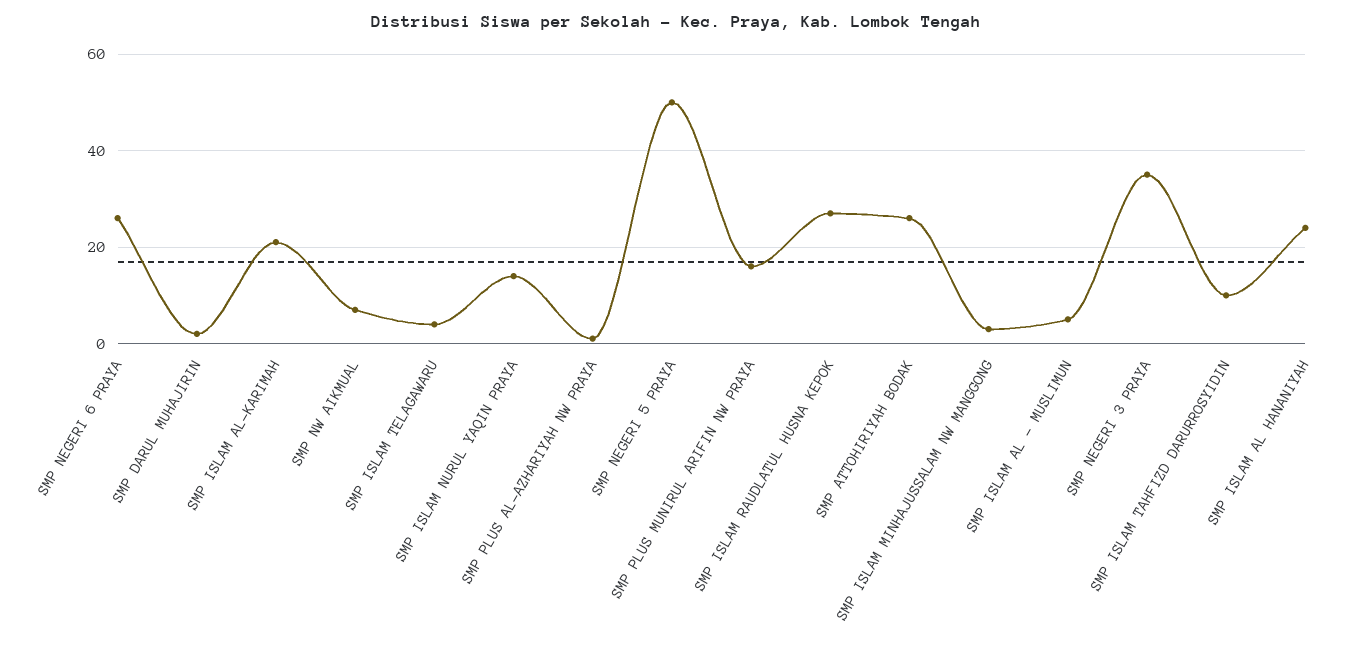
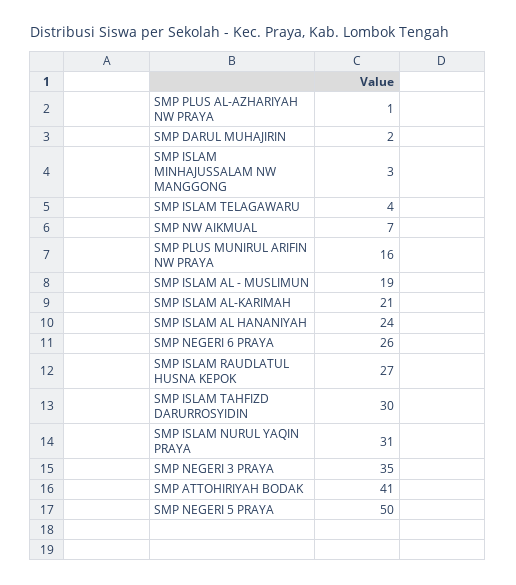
  {
    "SMP NEGERI 6 PRAYA": 26,
    "SMP DARUL MUHAJIRIN": 2,
    "SMP ISLAM AL-KARIMAH": 21,
    "SMP NW AIKMUAL": 7,
    "SMP ISLAM TELAGAWARU": 4,
-   "SMP ISLAM NURUL YAQIN PRAYA": 15,
+   "SMP ISLAM NURUL YAQIN PRAYA": 31,
    "SMP PLUS AL-AZHARIYAH NW PRAYA": 1,
    "SMP NEGERI 5 PRAYA": 50,
    "SMP PLUS MUNIRUL ARIFIN NW PRAYA": 16,
    "SMP ISLAM RAUDLATUL HUSNA KEPOK": 27,
-   "SMP ATTOHIRIYAH BODAK": 25,
+   "SMP ATTOHIRIYAH BODAK": 41,
    "SMP ISLAM MINHAJUSSALAM NW MANGGONG": 3,
-   "SMP ISLAM AL - MUSLIMUN": 5,
+   "SMP ISLAM AL - MUSLIMUN": 19,
    "SMP NEGERI 3 PRAYA": 35,
-   "SMP ISLAM TAHFIZD DARURROSYIDIN": 10,
+   "SMP ISLAM TAHFIZD DARURROSYIDIN": 30,
    "SMP ISLAM AL HANANIYAH": 24
  }

